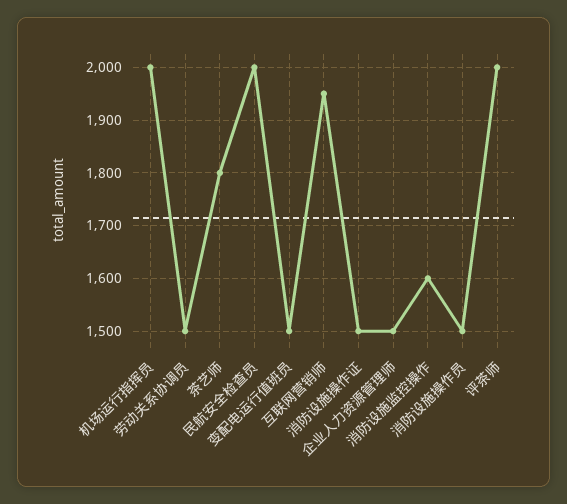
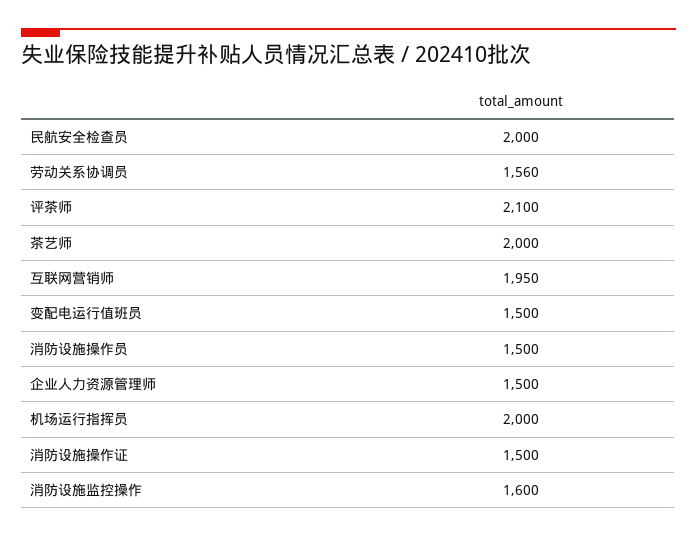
  {
    "机场运行指挥员": 2000,
-   "劳动关系协调员": 1500,
+   "劳动关系协调员": 1560,
-   "茶艺师": 1800,
+   "茶艺师": 2000,
    "民航安全检查员": 2000,
    "变配电运行值班员": 1500,
    "互联网营销师": 1950,
    "消防设施操作证": 1500,
    "企业人力资源管理师": 1500,
    "消防设施监控操作": 1600,
    "消防设施操作员": 1500,
-   "评茶师": 2000
+   "评茶师": 2100
  }

